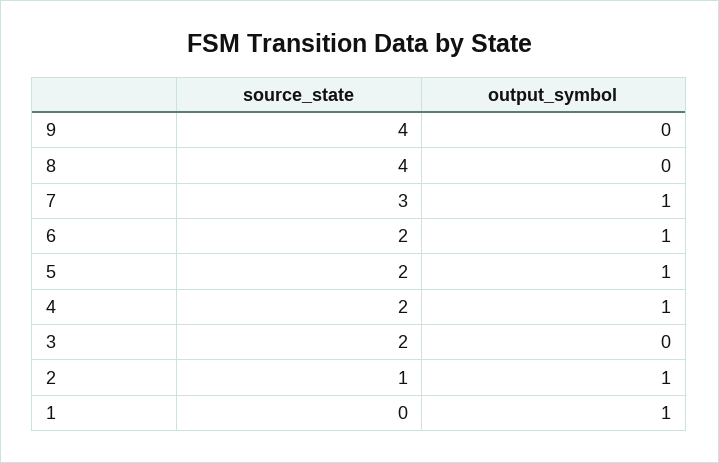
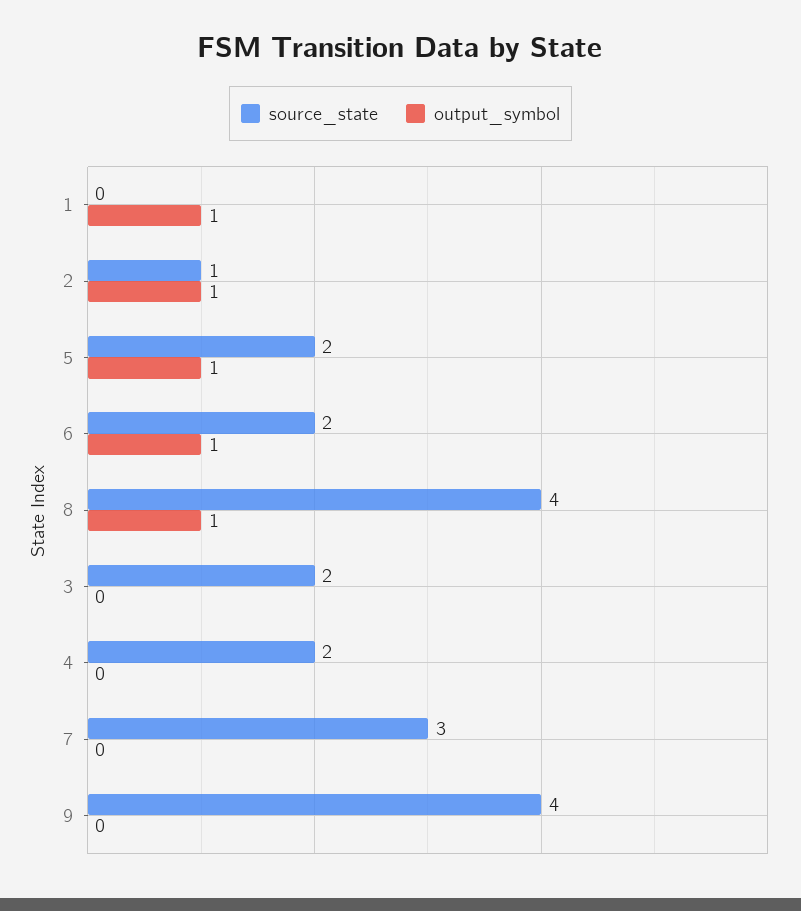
  {
    "source_state": {
      "9": 4,
      "8": 4,
      "7": 3,
      "6": 2,
      "5": 2,
      "4": 2,
      "3": 2,
      "2": 1,
      "1": 0
    },
    "output_symbol": {
      "9": 0,
-     "8": 0,
+     "8": 1,
-     "7": 1,
+     "7": 0,
      "6": 1,
      "5": 1,
-     "4": 1,
+     "4": 0,
      "3": 0,
      "2": 1,
      "1": 1
    }
  }

